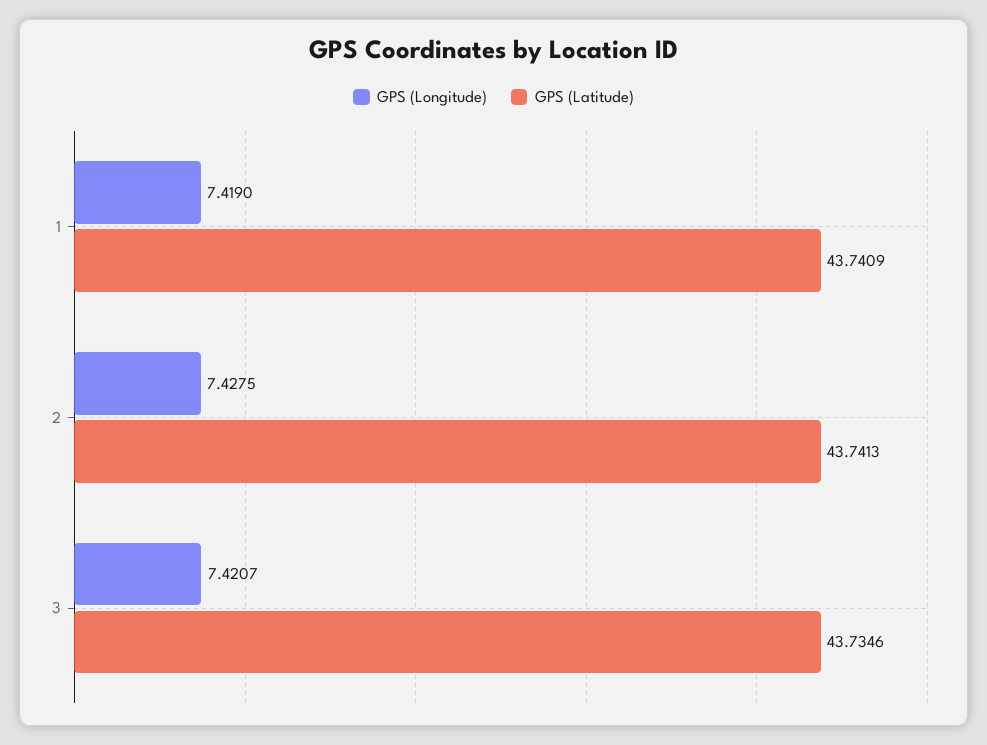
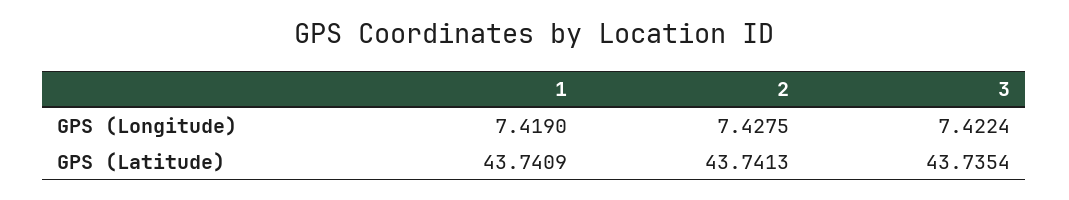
  {
    "GPS (Longitude)": {
      "1": 7.419,
      "2": 7.4275,
-     "3": 7.4207
+     "3": 7.4224
    },
    "GPS (Latitude)": {
      "1": 43.7409,
      "2": 43.7413,
-     "3": 43.7346
+     "3": 43.7354
    }
  }

